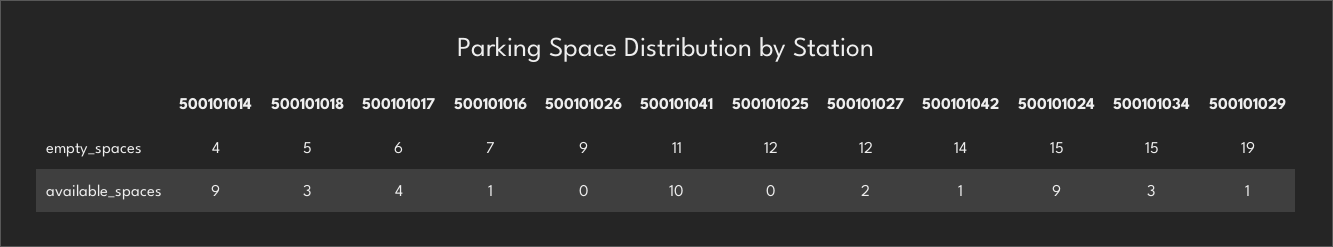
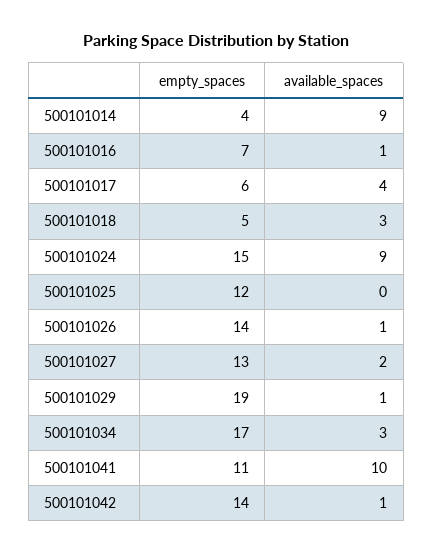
  {
    "500101014": {
      "empty_spaces": 4,
      "available_spaces": 9
    },
    "500101018": {
      "empty_spaces": 5,
      "available_spaces": 3
    },
    "500101017": {
      "empty_spaces": 6,
      "available_spaces": 4
    },
    "500101016": {
      "empty_spaces": 7,
      "available_spaces": 1
    },
    "500101026": {
-     "empty_spaces": 9,
+     "empty_spaces": 14,
-     "available_spaces": 0
+     "available_spaces": 1
    },
    "500101041": {
      "empty_spaces": 11,
      "available_spaces": 10
    },
    "500101025": {
      "empty_spaces": 12,
      "available_spaces": 0
    },
    "500101027": {
-     "empty_spaces": 12,
+     "empty_spaces": 13,
      "available_spaces": 2
    },
    "500101042": {
      "empty_spaces": 14,
      "available_spaces": 1
    },
    "500101024": {
      "empty_spaces": 15,
      "available_spaces": 9
    },
    "500101034": {
-     "empty_spaces": 15,
+     "empty_spaces": 17,
      "available_spaces": 3
    },
    "500101029": {
      "empty_spaces": 19,
      "available_spaces": 1
    }
  }

